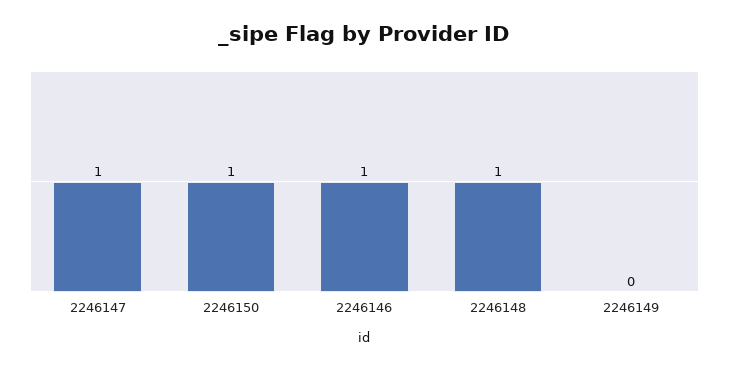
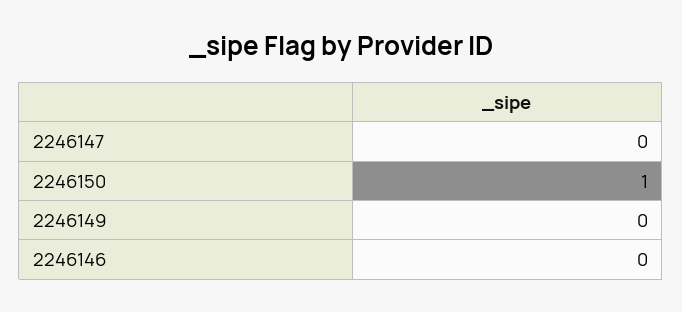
  {
-   "2246147": 1,
+   "2246147": 0,
    "2246150": 1,
-   "2246146": 1,
+   "2246146": 0,
-   "2246148": 1,
    "2246149": 0
  }

